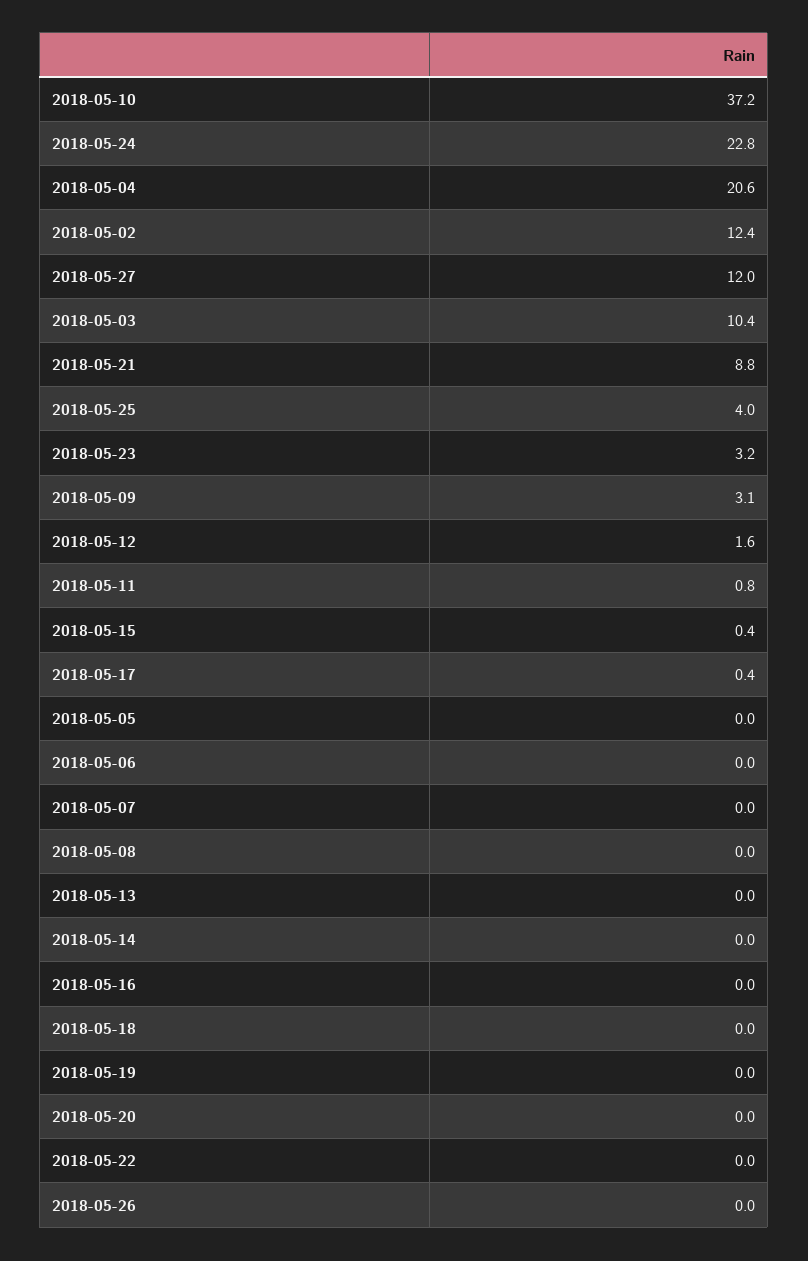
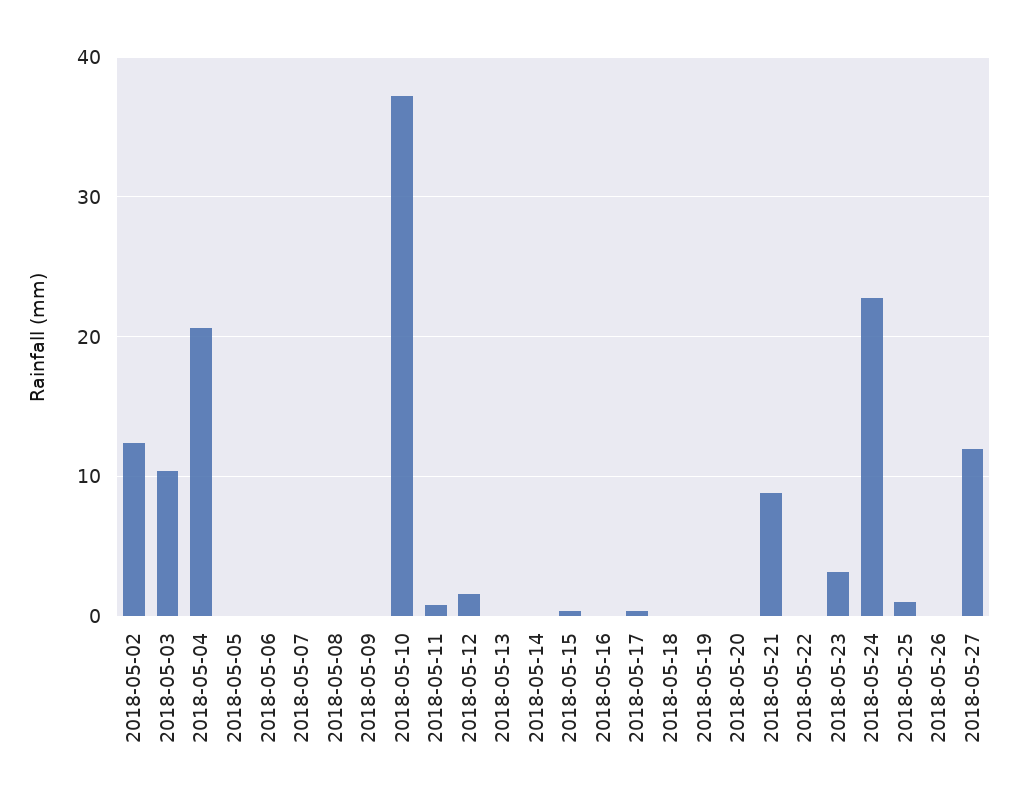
  {
    "2018-05-10": 37.2,
    "2018-05-24": 22.8,
    "2018-05-04": 20.6,
    "2018-05-02": 12.4,
    "2018-05-27": 12,
    "2018-05-03": 10.4,
    "2018-05-21": 8.8,
-   "2018-05-25": 4,
+   "2018-05-25": 1,
    "2018-05-23": 3.2,
-   "2018-05-09": 3.1,
+   "2018-05-09": 0,
    "2018-05-12": 1.6,
    "2018-05-11": 0.8,
    "2018-05-15": 0.4,
    "2018-05-17": 0.4,
    "2018-05-05": 0,
    "2018-05-06": 0,
    "2018-05-07": 0,
    "2018-05-08": 0,
    "2018-05-13": 0,
    "2018-05-14": 0,
    "2018-05-16": 0,
    "2018-05-18": 0,
    "2018-05-19": 0,
    "2018-05-20": 0,
    "2018-05-22": 0,
    "2018-05-26": 0
  }

